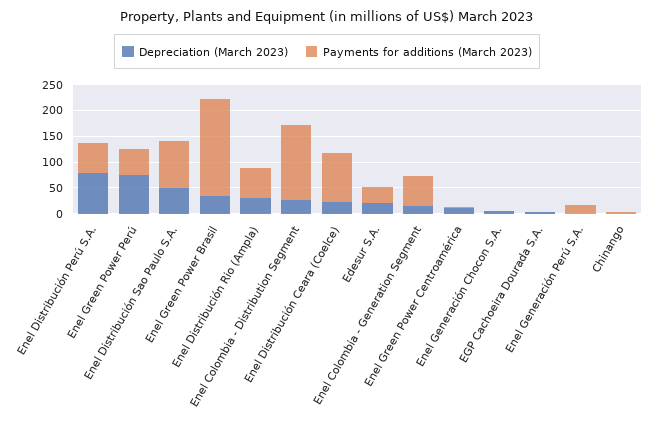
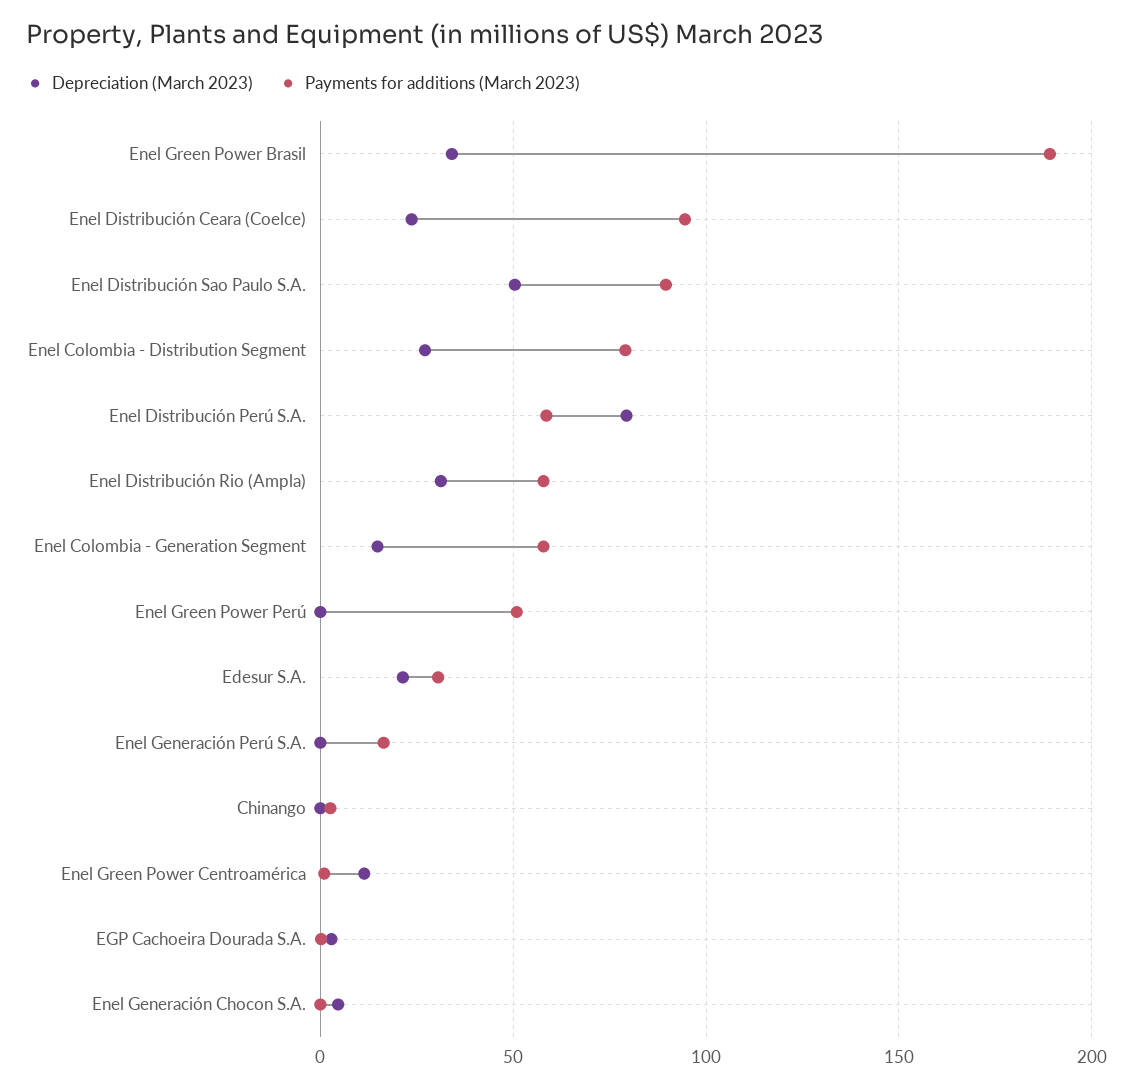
  {
    "Depreciation (March 2023)": {
      "Enel Distribución Perú S.A.": 80,
-     "Enel Green Power Perú": 75,
+     "Enel Green Power Perú": 0,
      "Enel Distribución Sao Paulo S.A.": 50,
      "Enel Green Power Brasil": 35,
      "Enel Distribución Rio (Ampla)": 30,
      "Enel Colombia - Distribution Segment": 25,
      "Enel Distribución Ceara (Coelce)": 25,
      "Edesur S.A.": 20,
      "Enel Colombia - Generation Segment": 15,
      "Enel Green Power Centroamérica": 10,
      "Enel Generación Chocon S.A.": 5,
      "EGP Cachoeira Dourada S.A.": 5,
      "Enel Generación Perú S.A.": 0,
      "Chinango": 0
    },
    "Payments for additions (March 2023)": {
      "Enel Distribución Perú S.A.": 60,
      "Enel Green Power Perú": 50,
      "Enel Distribución Sao Paulo S.A.": 90,
      "Enel Green Power Brasil": 190,
      "Enel Distribución Rio (Ampla)": 60,
-     "Enel Colombia - Distribution Segment": 150,
+     "Enel Colombia - Distribution Segment": 80,
      "Enel Distribución Ceara (Coelce)": 95,
      "Edesur S.A.": 30,
      "Enel Colombia - Generation Segment": 60,
      "Enel Green Power Centroamérica": 0,
      "Enel Generación Chocon S.A.": 0,
      "EGP Cachoeira Dourada S.A.": 0,
      "Enel Generación Perú S.A.": 15,
      "Chinango": 5
    }
  }

